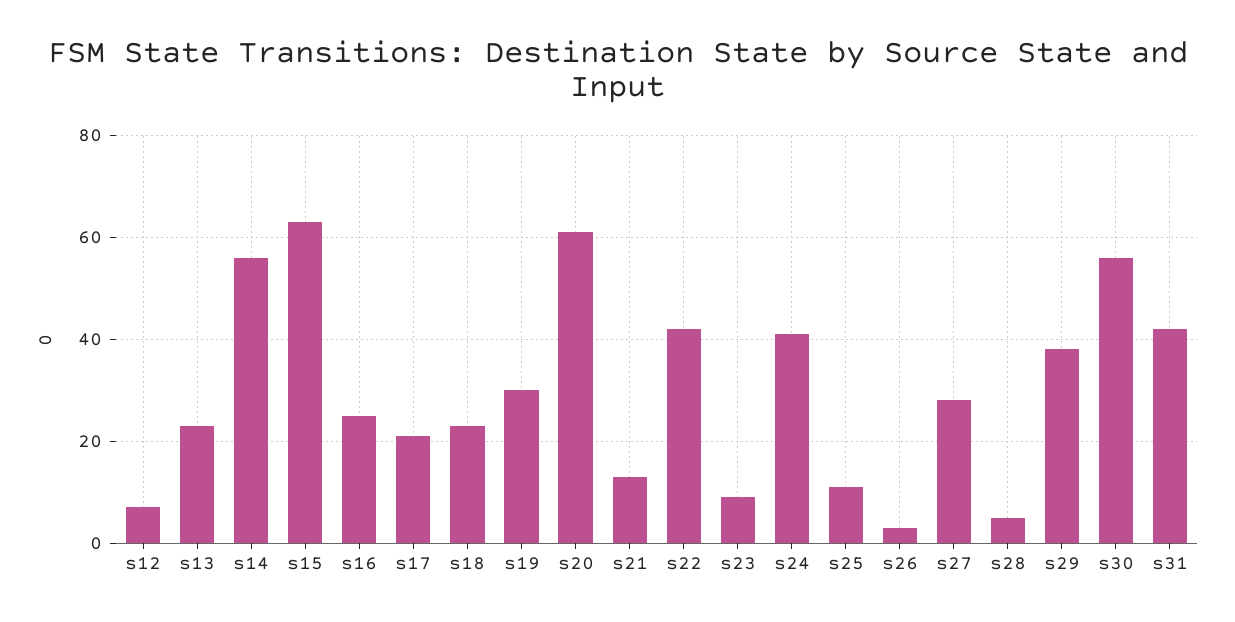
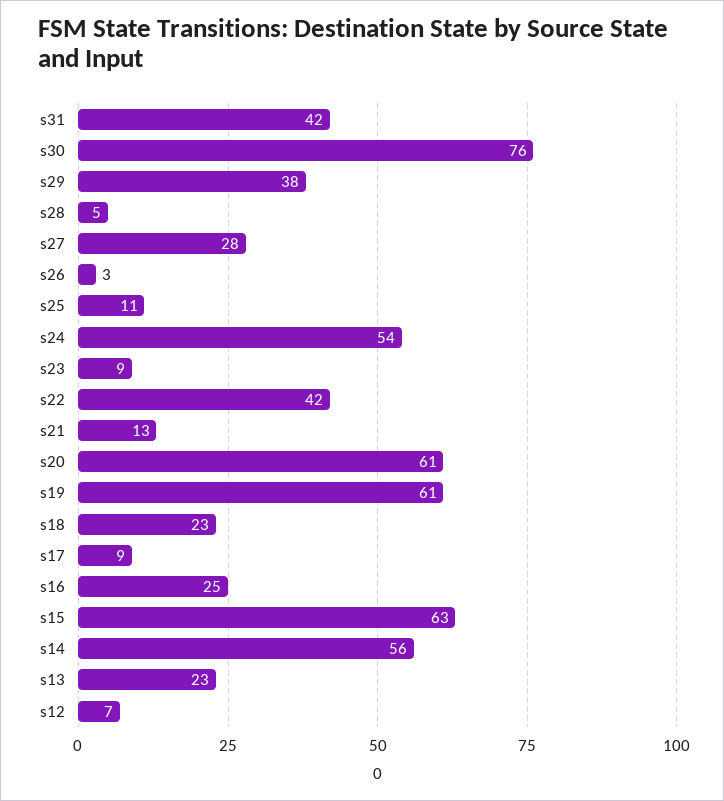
  {
    "s12": 7,
    "s13": 23,
    "s14": 56,
    "s15": 63,
    "s16": 25,
-   "s17": 20,
+   "s17": 9,
    "s18": 23,
-   "s19": 30,
+   "s19": 61,
    "s20": 61,
    "s21": 13,
    "s22": 42,
    "s23": 9,
-   "s24": 40,
+   "s24": 54,
    "s25": 11,
    "s26": 3,
    "s27": 28,
    "s28": 5,
    "s29": 38,
-   "s30": 55,
+   "s30": 76,
    "s31": 42
  }

